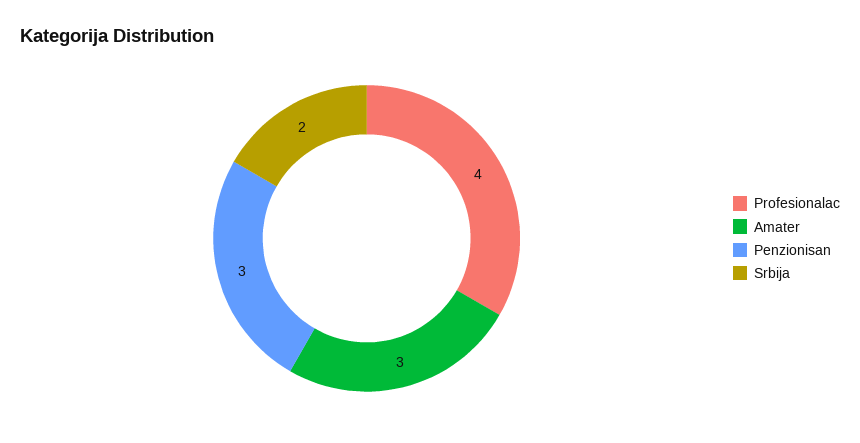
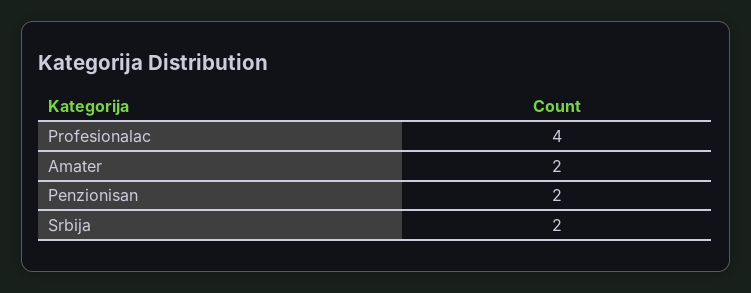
  {
    "Profesionalac": 4,
-   "Amater": 3,
+   "Amater": 2,
-   "Penzionisan": 3,
+   "Penzionisan": 2,
    "Srbija": 2
  }

